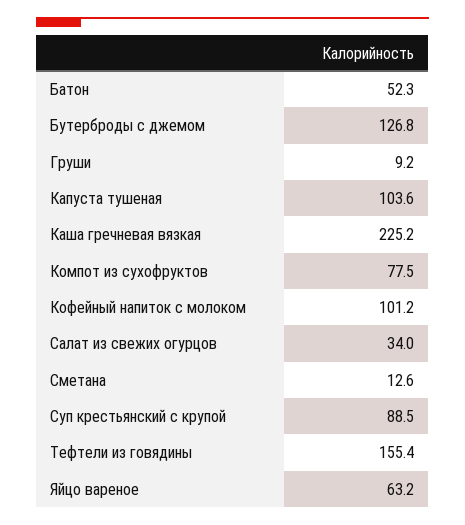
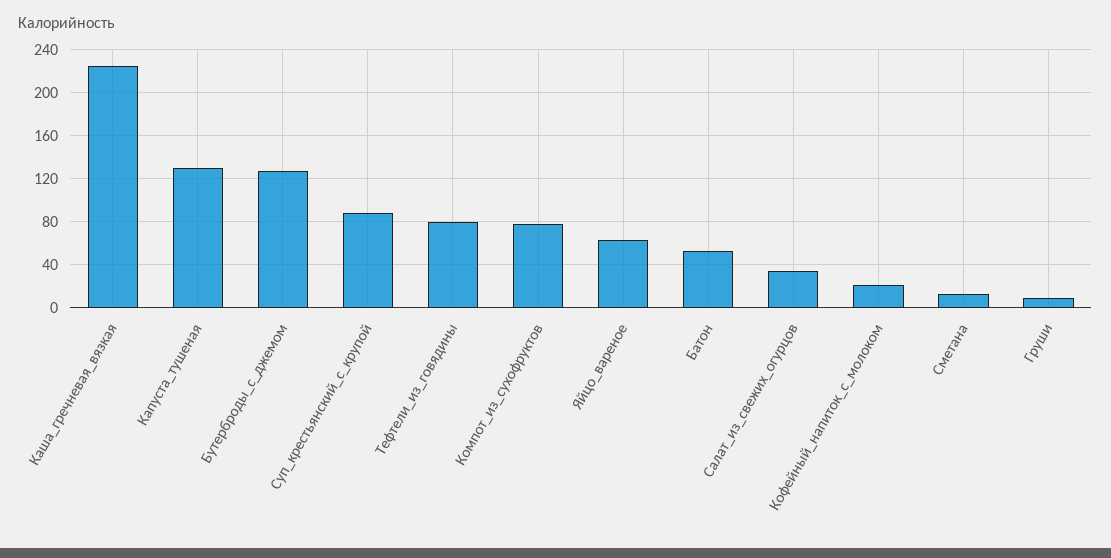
  {
    "Батон": 52.3,
    "Бутерброды с джемом": 126.8,
    "Груши": 9.2,
-   "Капуста тушеная": 103.6,
+   "Капуста тушеная": 130,
    "Каша гречневая вязкая": 225.2,
    "Компот из сухофруктов": 77.5,
-   "Кофейный напиток с молоком": 101.2,
+   "Кофейный напиток с молоком": 20,
    "Салат из свежих огурцов": 34,
    "Сметана": 12.6,
    "Суп крестьянский с крупой": 88.5,
-   "Тефтели из говядины": 155.4,
+   "Тефтели из говядины": 80,
    "Яйцо вареное": 63.2
  }

